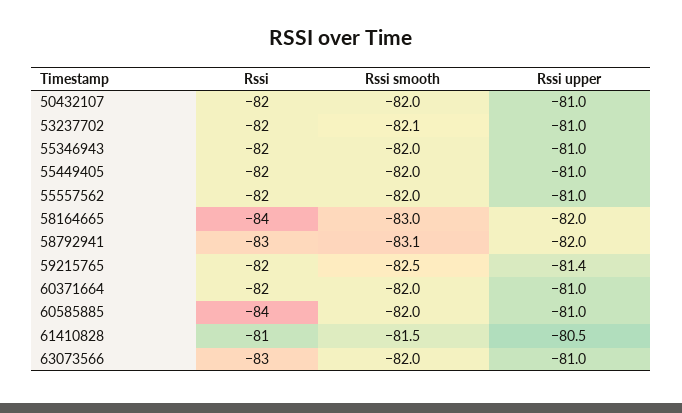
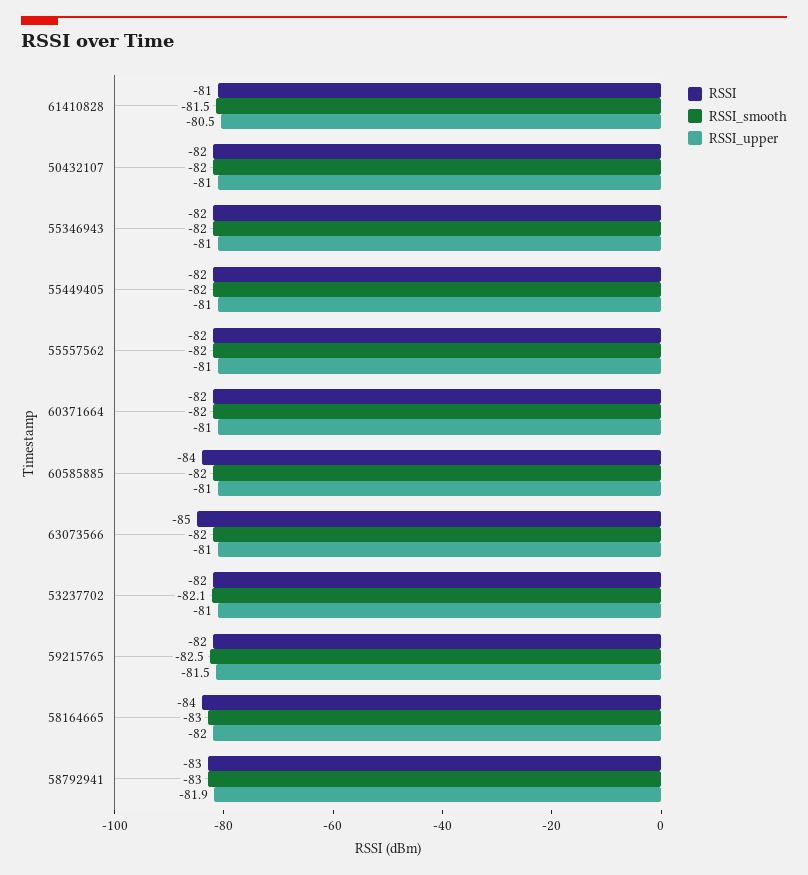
  {
    "Rssi": {
      "50432107": -82,
      "53237702": -82,
      "55346943": -82,
      "55449405": -82,
      "55557562": -82,
      "58164665": -84,
      "58792941": -83,
      "59215765": -82,
      "60371664": -82,
      "60585885": -84,
      "61410828": -81,
-     "63073566": -83
+     "63073566": -85
    },
    "Rssi smooth": {
      "50432107": -82,
      "53237702": -82.1,
      "55346943": -82,
      "55449405": -82,
      "55557562": -82,
      "58164665": -83,
-     "58792941": -83.1,
+     "58792941": -83,
      "59215765": -82.5,
      "60371664": -82,
      "60585885": -82,
      "61410828": -81.5,
      "63073566": -82
    },
    "Rssi upper": {
      "50432107": -81,
      "53237702": -81,
      "55346943": -81,
      "55449405": -81,
      "55557562": -81,
      "58164665": -82,
-     "58792941": -82,
+     "58792941": -81.9,
-     "59215765": -81.4,
+     "59215765": -81.5,
      "60371664": -81,
      "60585885": -81,
      "61410828": -80.5,
      "63073566": -81
    }
  }

